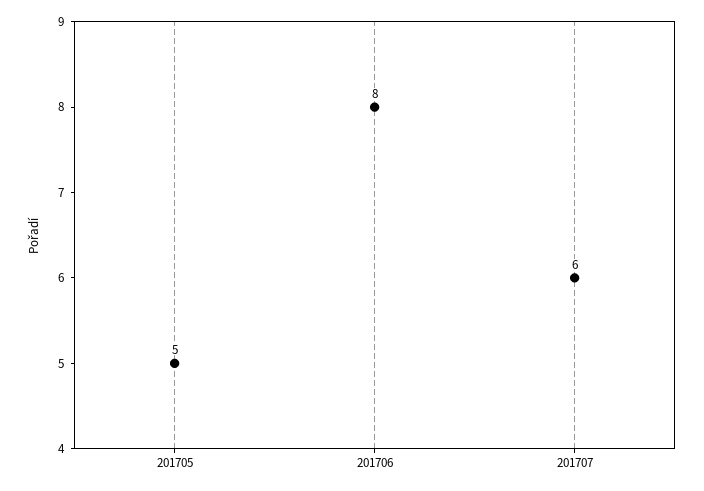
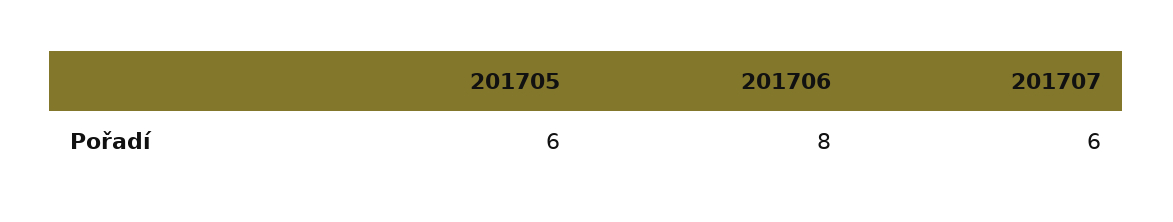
  {
-   "201705": 5,
+   "201705": 6,
    "201706": 8,
    "201707": 6
  }

